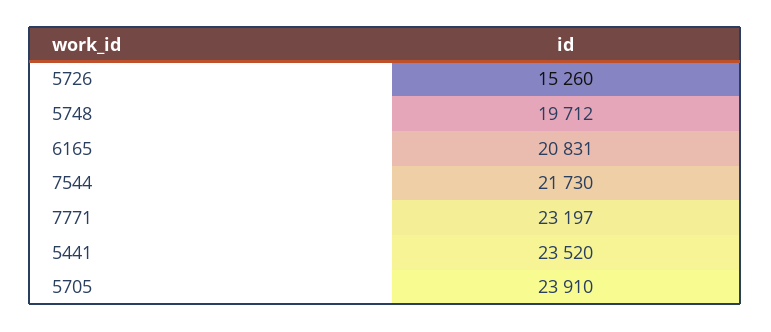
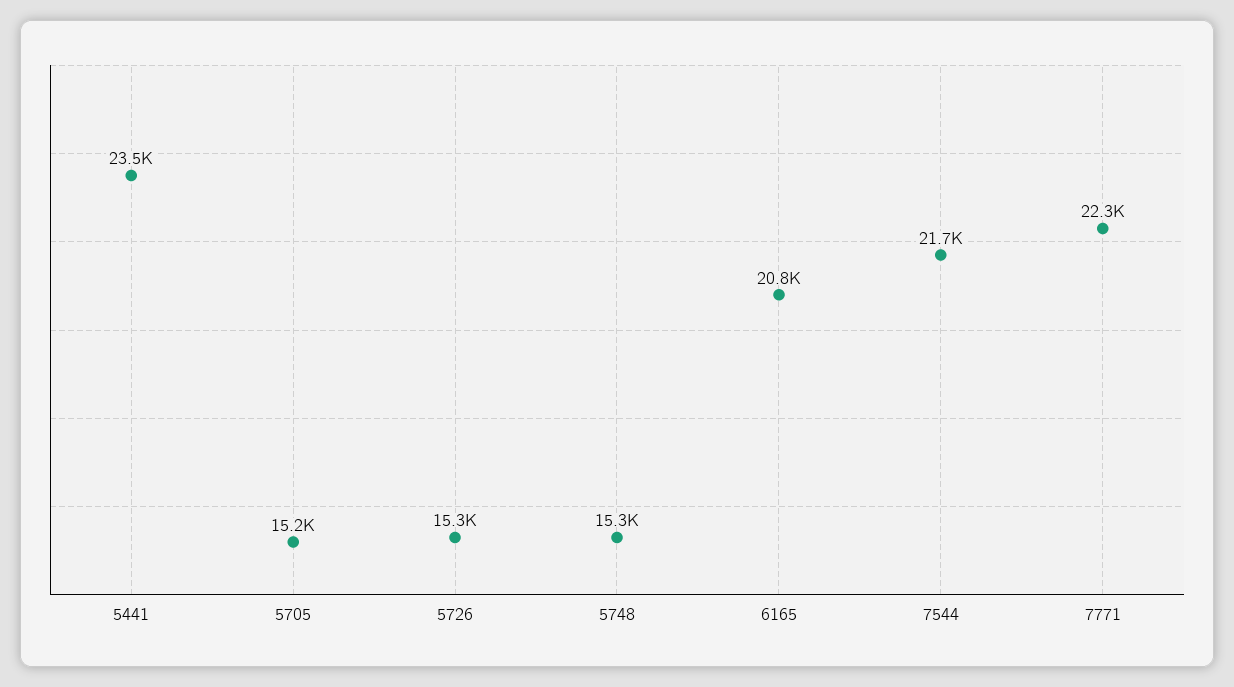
  {
    "5726": 15260,
-   "5748": 19712,
+   "5748": 15300,
    "6165": 20831,
    "7544": 21730,
-   "7771": 23197,
+   "7771": 22300,
    "5441": 23520,
-   "5705": 23910
+   "5705": 15200
  }

